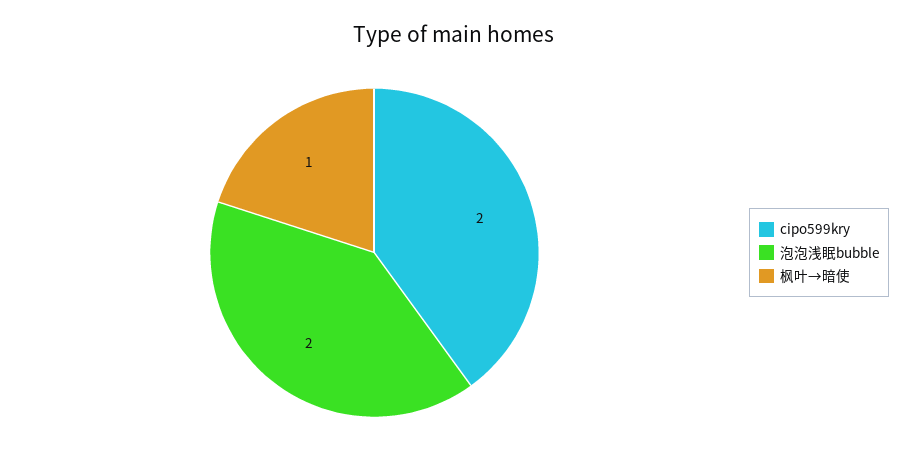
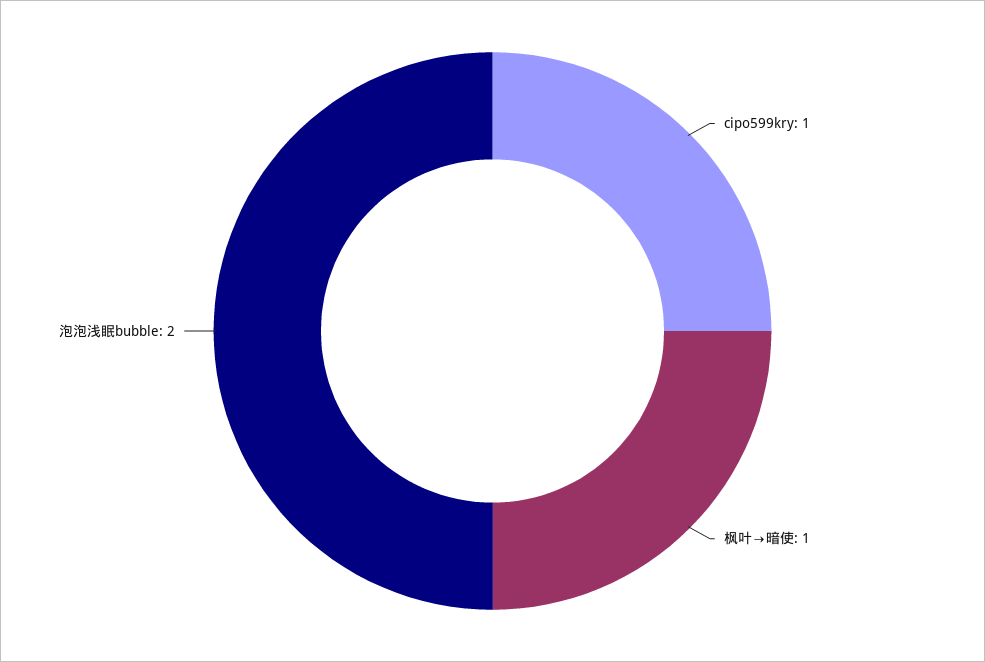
  {
-   "cipo599kry": 2,
+   "cipo599kry": 1,
    "泡泡浅眠bubble": 2,
    "枫叶→暗使": 1
  }

